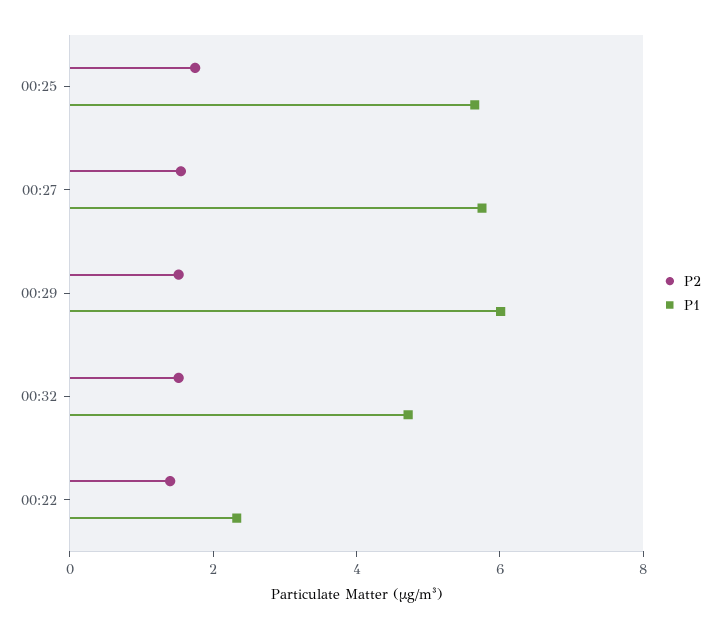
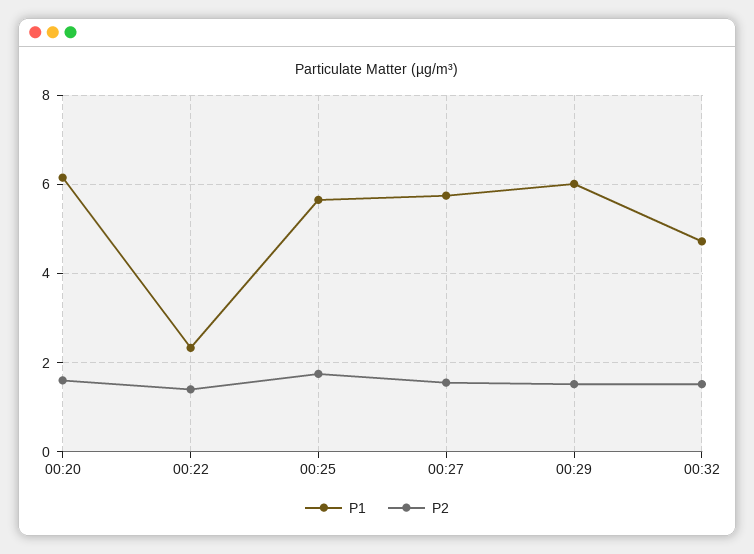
  {
    "P2": {
      "00:25": 1.8,
      "00:27": 1.6,
      "00:29": 1.6,
      "00:32": 1.6,
-     "00:22": 1.4
+     "00:22": 1.4,
+     "00:20": 1.6
    },
    "P1": {
      "00:25": 5.6,
      "00:27": 5.8,
      "00:29": 6,
      "00:32": 4.8,
-     "00:22": 2.4
+     "00:22": 2.4,
+     "00:20": 6.2
    }
  }

